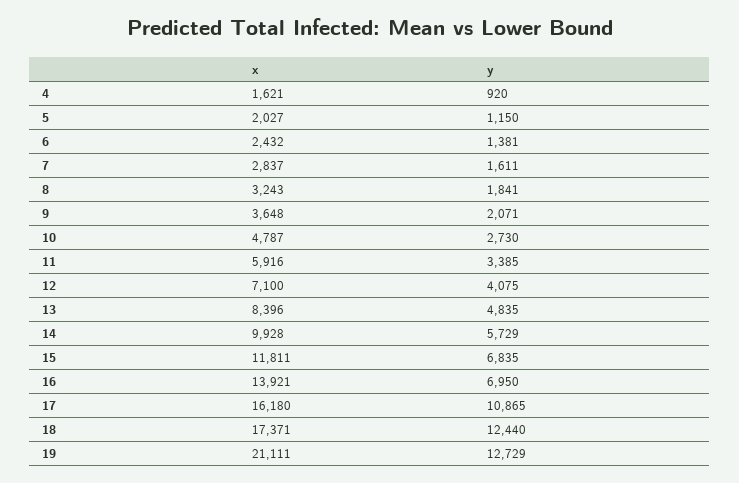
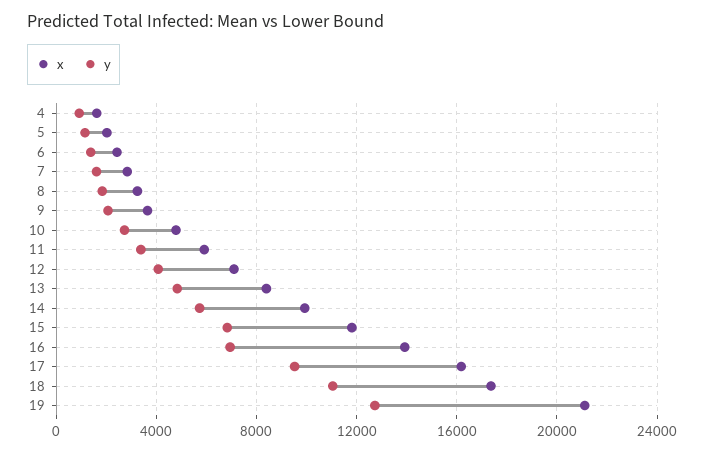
  {
    "x": {
      "4": 1621,
      "5": 2027,
      "6": 2432,
      "7": 2837,
      "8": 3243,
      "9": 3648,
      "10": 4787,
      "11": 5916,
      "12": 7100,
      "13": 8396,
      "14": 9928,
      "15": 11811,
      "16": 13921,
      "17": 16180,
      "18": 17371,
      "19": 21111
    },
    "y": {
      "4": 920,
      "5": 1150,
      "6": 1381,
      "7": 1611,
      "8": 1841,
      "9": 2071,
      "10": 2730,
      "11": 3385,
      "12": 4075,
      "13": 4835,
      "14": 5729,
      "15": 6835,
      "16": 6950,
-     "17": 10865,
+     "17": 9500,
-     "18": 12440,
+     "18": 11000,
      "19": 12729
    }
  }

